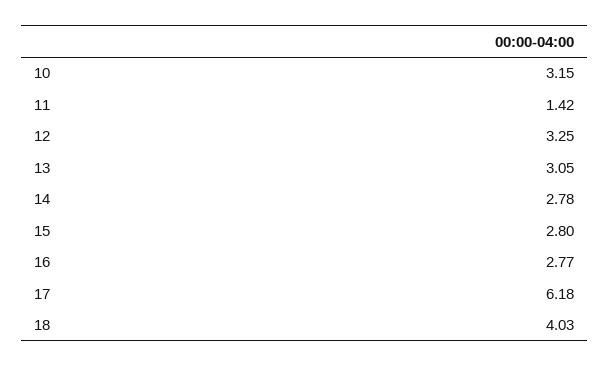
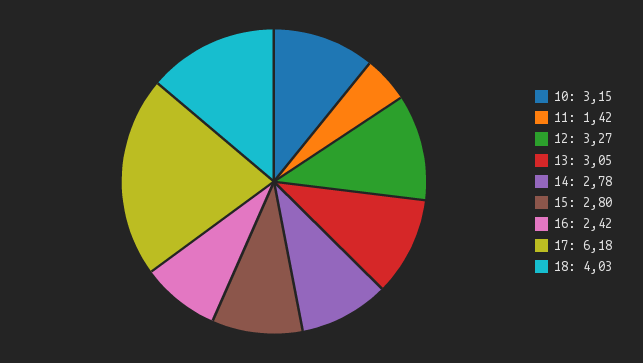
  {
    "10": 3.15,
    "11": 1.42,
-   "12": 3.25,
+   "12": 3.27,
    "13": 3.05,
    "14": 2.78,
    "15": 2.8,
-   "16": 2.77,
+   "16": 2.42,
    "17": 6.18,
    "18": 4.03
  }

